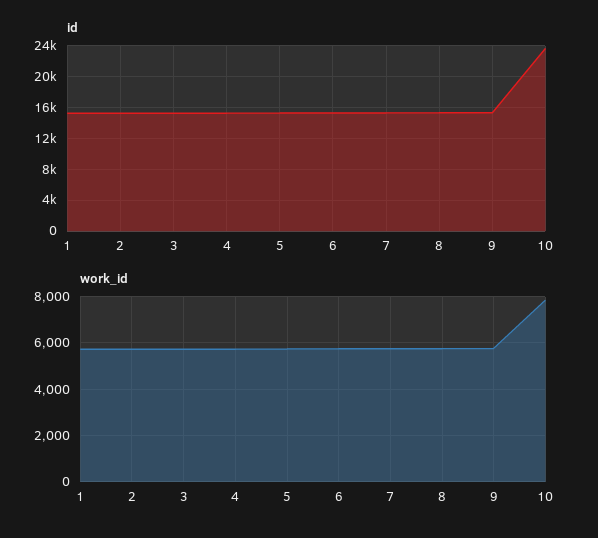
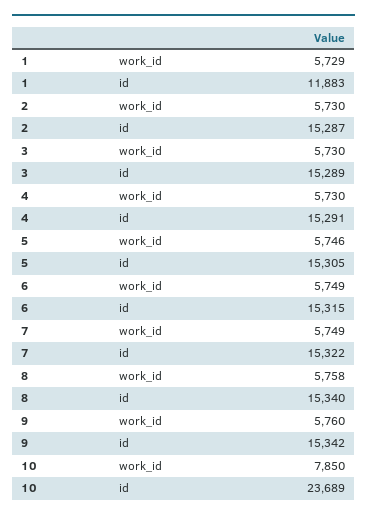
  {
    "id": {
-     "1": 15000,
+     "1": 11883,
      "2": 15287,
      "3": 15289,
      "4": 15291,
      "5": 15305,
      "6": 15315,
      "7": 15322,
      "8": 15340,
      "9": 15342,
      "10": 23689
    },
    "work_id": {
      "1": 5729,
      "2": 5730,
      "3": 5730,
      "4": 5730,
      "5": 5746,
      "6": 5749,
      "7": 5749,
      "8": 5758,
      "9": 5760,
      "10": 7850
    }
  }

